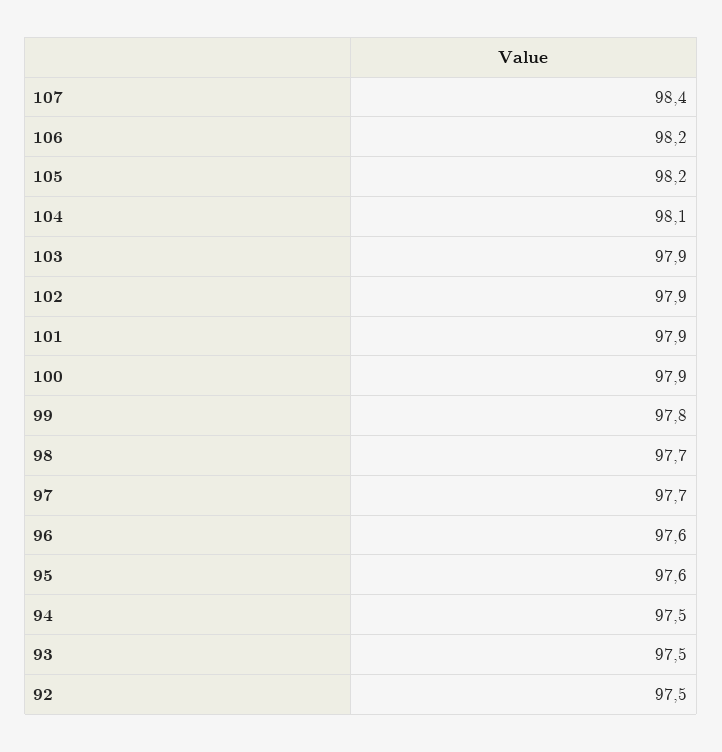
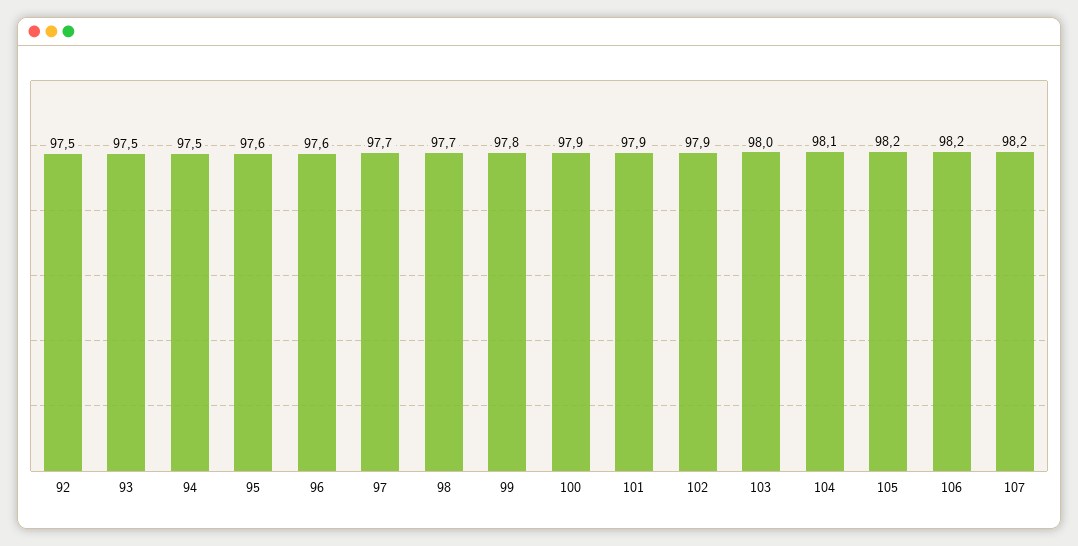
  {
-   "107": 98.4,
+   "107": 98.2,
    "106": 98.2,
    "105": 98.2,
    "104": 98.1,
-   "103": 97.9,
+   "103": 98,
    "102": 97.9,
    "101": 97.9,
    "100": 97.9,
    "99": 97.8,
    "98": 97.7,
    "97": 97.7,
    "96": 97.6,
    "95": 97.6,
    "94": 97.5,
    "93": 97.5,
    "92": 97.5
  }

